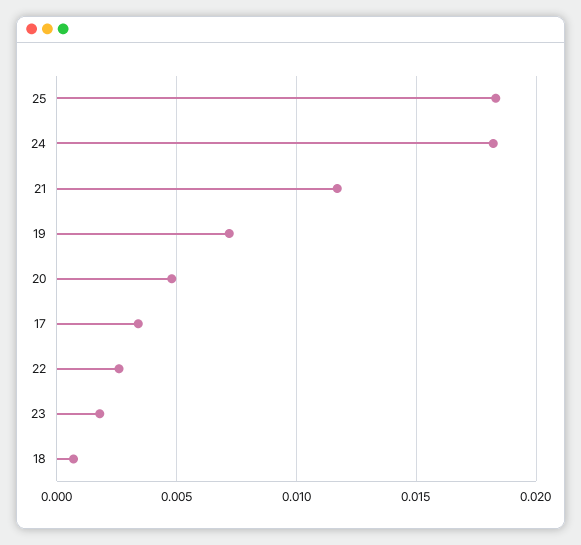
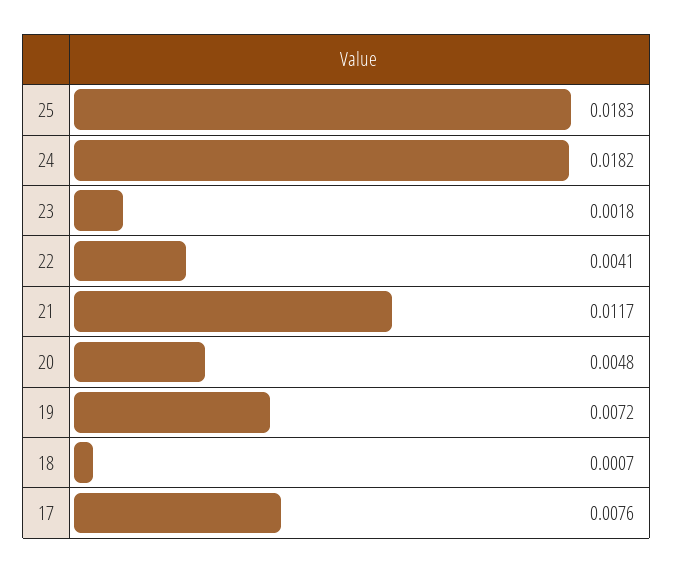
  {
    "25": 0.0183,
    "24": 0.0182,
    "21": 0.0117,
    "19": 0.0072,
    "20": 0.0048,
-   "17": 0.0035,
+   "17": 0.0076,
-   "22": 0.0025,
+   "22": 0.0041,
    "23": 0.0018,
    "18": 0.0007
  }

